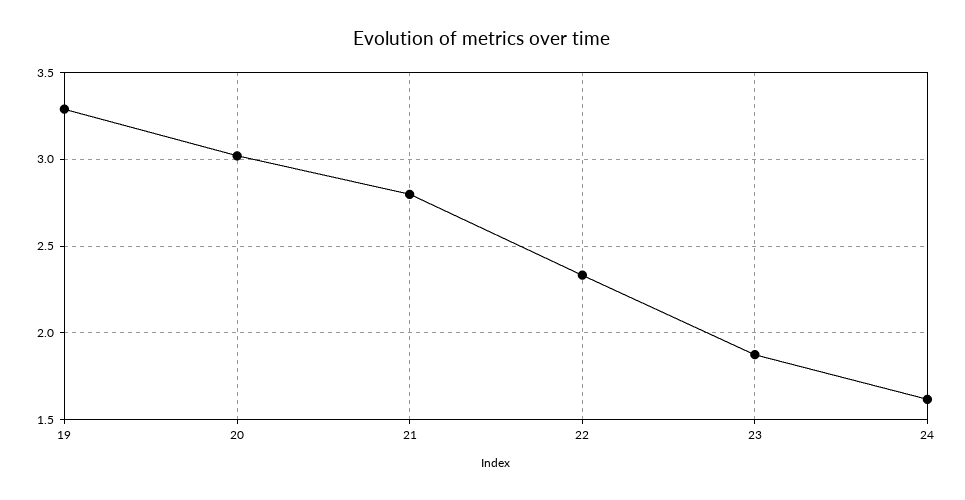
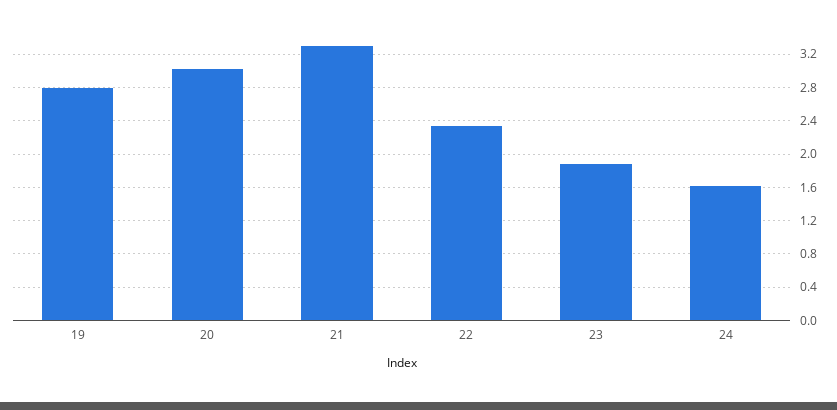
  {
-   "19": 3.3,
+   "19": 2.8,
    "20": 3,
-   "21": 2.8,
+   "21": 3.3,
    "22": 2.35,
    "23": 1.85,
    "24": 1.6
  }

